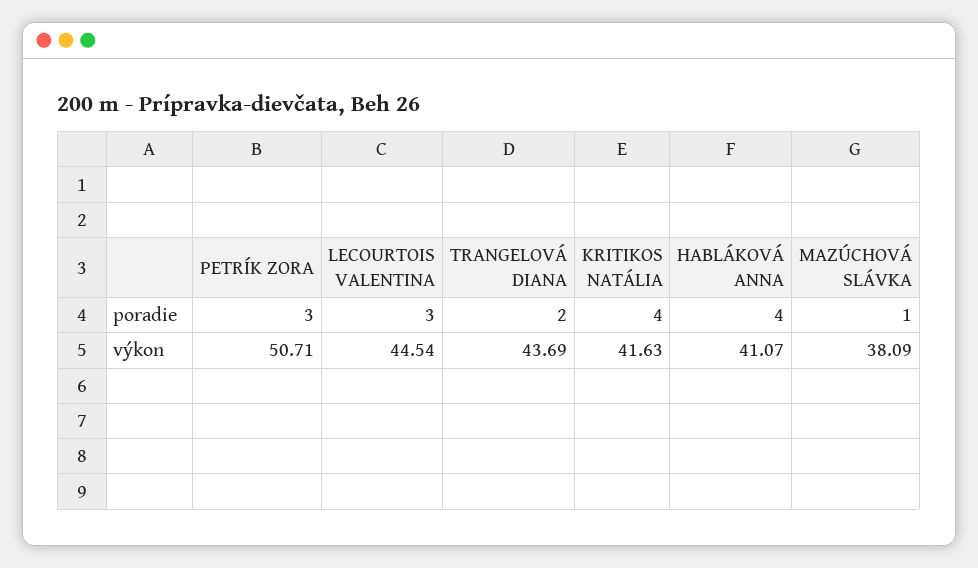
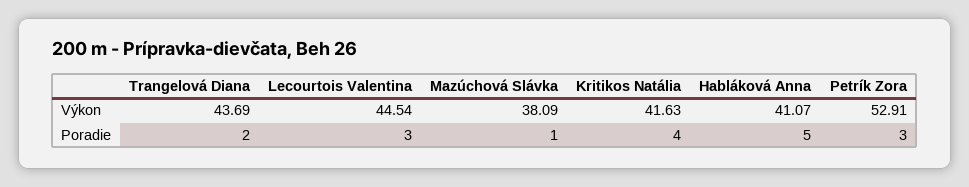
  {
    "PETRÍK ZORA": {
      "poradie": 3,
-     "výkon": 50.71
+     "výkon": 52.91
    },
    "LECOURTOIS VALENTINA": {
      "poradie": 3,
      "výkon": 44.54
    },
    "TRANGELOVÁ DIANA": {
      "poradie": 2,
      "výkon": 43.69
    },
    "KRITIKOS NATÁLIA": {
      "poradie": 4,
      "výkon": 41.63
    },
    "HABLÁKOVÁ ANNA": {
-     "poradie": 4,
+     "poradie": 5,
      "výkon": 41.07
    },
    "MAZÚCHOVÁ SLÁVKA": {
      "poradie": 1,
      "výkon": 38.09
    }
  }

